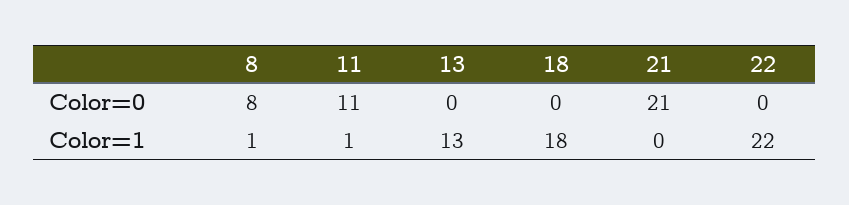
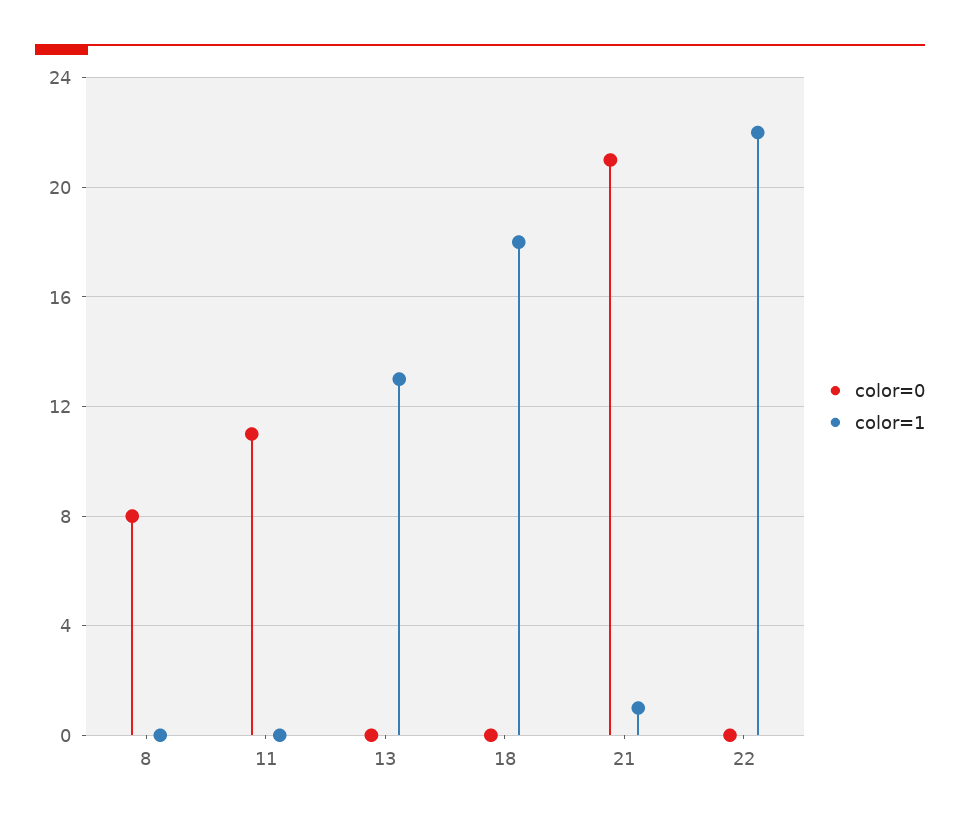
  {
    "Color=0": {
      "8": 8,
      "11": 11,
      "13": 0,
      "18": 0,
      "21": 21,
      "22": 0
    },
    "Color=1": {
-     "8": 1,
+     "8": 0,
-     "11": 1,
+     "11": 0,
      "13": 13,
      "18": 18,
-     "21": 0,
+     "21": 1,
      "22": 22
    }
  }

